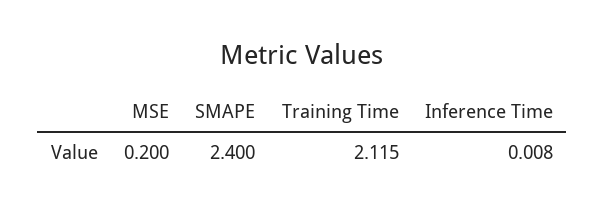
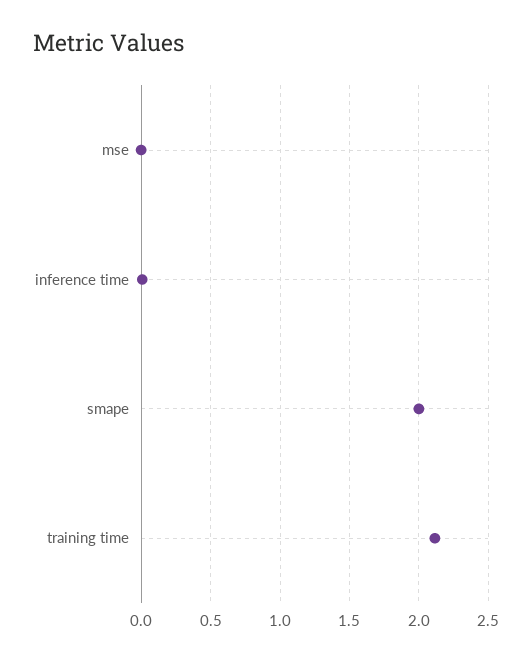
  {
-   "MSE": 0.2,
+   "MSE": 0,
-   "SMAPE": 2.4,
+   "SMAPE": 2,
    "Training Time": 2.115,
    "Inference Time": 0.008
  }

